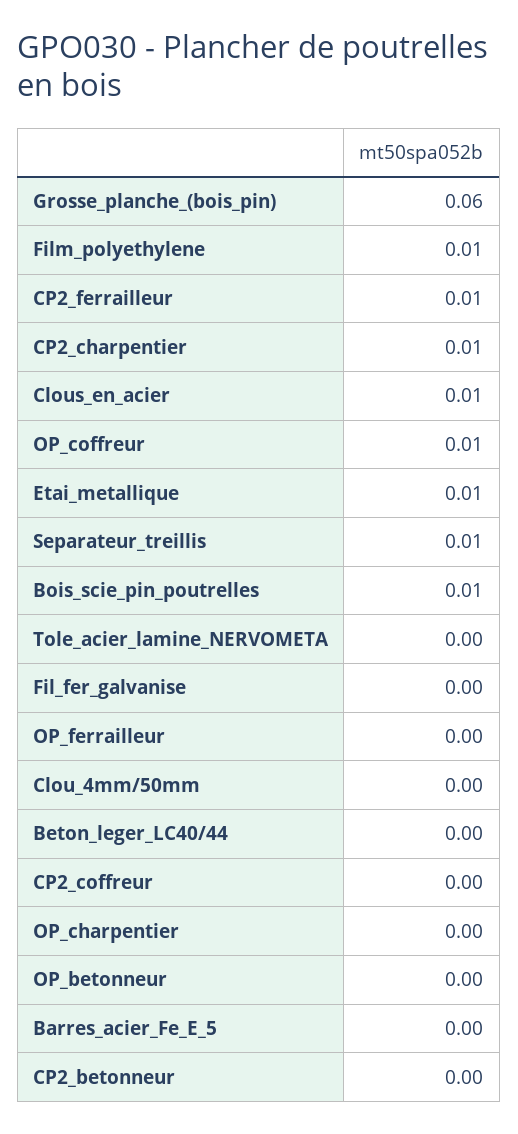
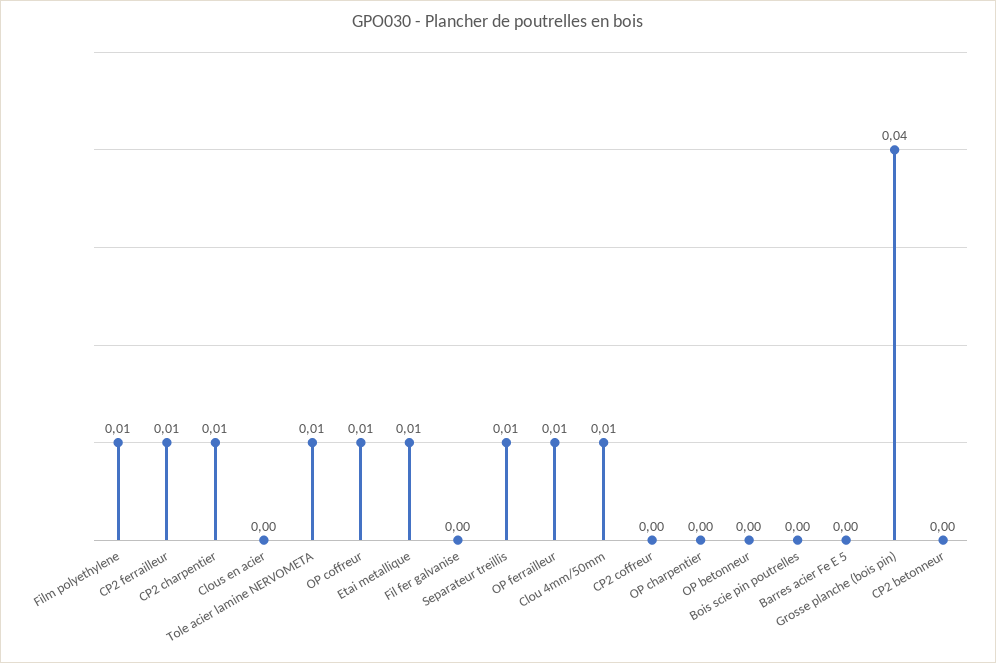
  {
-   "Grosse_planche_(bois_pin)": 0.06,
+   "Grosse_planche_(bois_pin)": 0.04,
    "Film_polyethylene": 0.01,
    "CP2_ferrailleur": 0.01,
    "CP2_charpentier": 0.01,
-   "Clous_en_acier": 0.01,
+   "Clous_en_acier": 0,
    "OP_coffreur": 0.01,
    "Etai_metallique": 0.01,
    "Separateur_treillis": 0.01,
-   "Bois_scie_pin_poutrelles": 0.01,
+   "Bois_scie_pin_poutrelles": 0,
-   "Tole_acier_lamine_NERVOMETA": 0,
+   "Tole_acier_lamine_NERVOMETA": 0.01,
    "Fil_fer_galvanise": 0,
-   "OP_ferrailleur": 0,
+   "OP_ferrailleur": 0.01,
-   "Clou_4mm/50mm": 0,
+   "Clou_4mm/50mm": 0.01,
-   "Beton_leger_LC40/44": 0,
    "CP2_coffreur": 0,
    "OP_charpentier": 0,
    "OP_betonneur": 0,
    "Barres_acier_Fe_E_5": 0,
    "CP2_betonneur": 0
  }

